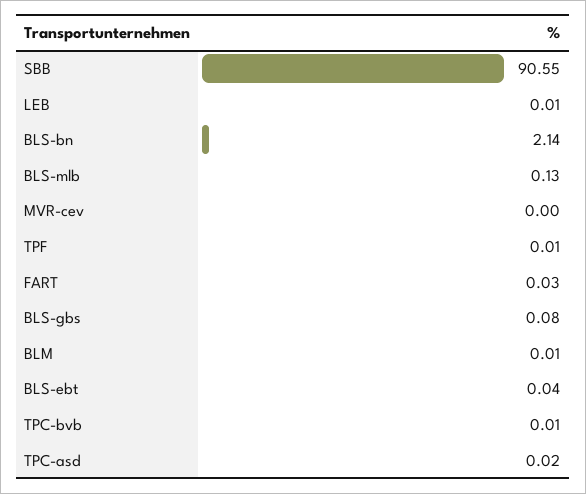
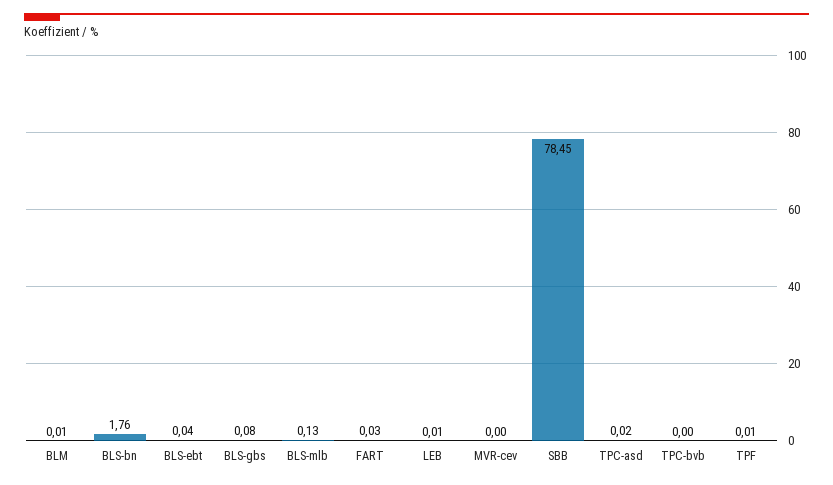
  {
-   "SBB": 90.55,
+   "SBB": 78.45,
    "LEB": 0.01,
-   "BLS-bn": 2.14,
+   "BLS-bn": 1.76,
    "BLS-mlb": 0.13,
    "MVR-cev": 0,
    "TPF": 0.01,
    "FART": 0.03,
    "BLS-gbs": 0.08,
    "BLM": 0.01,
    "BLS-ebt": 0.04,
-   "TPC-bvb": 0.01,
+   "TPC-bvb": 0,
    "TPC-asd": 0.02
  }

